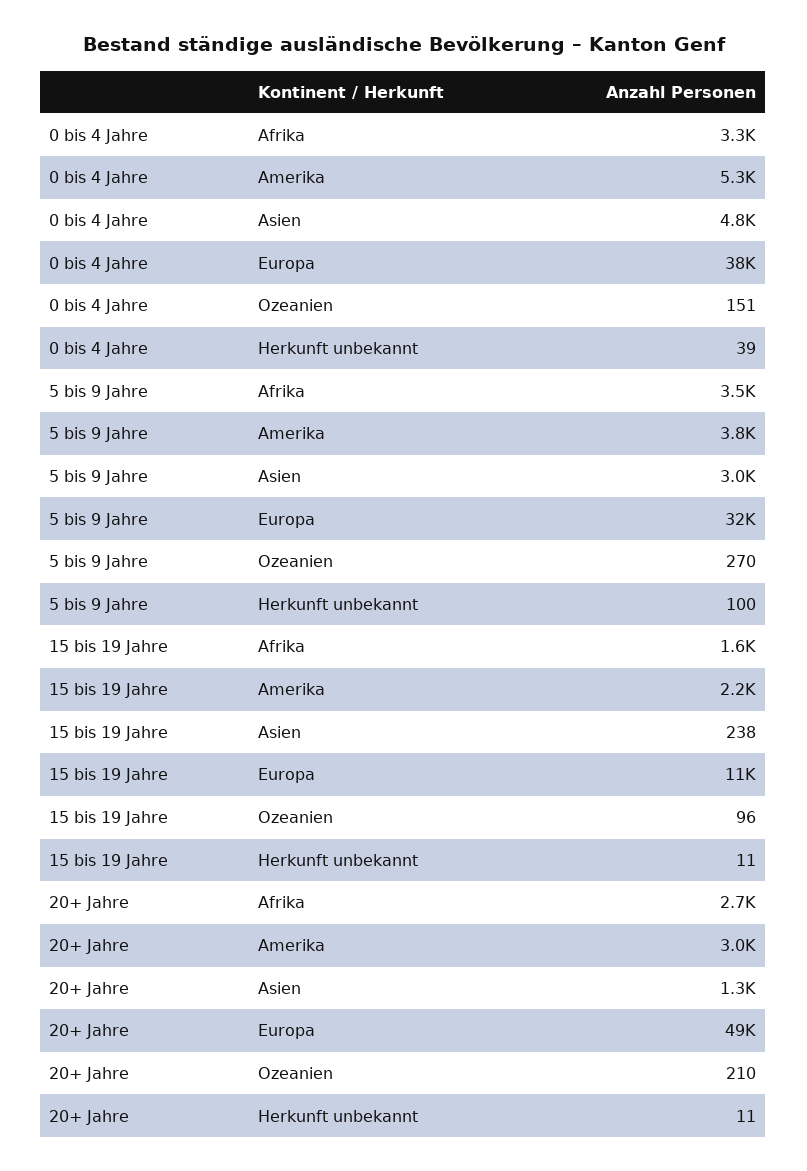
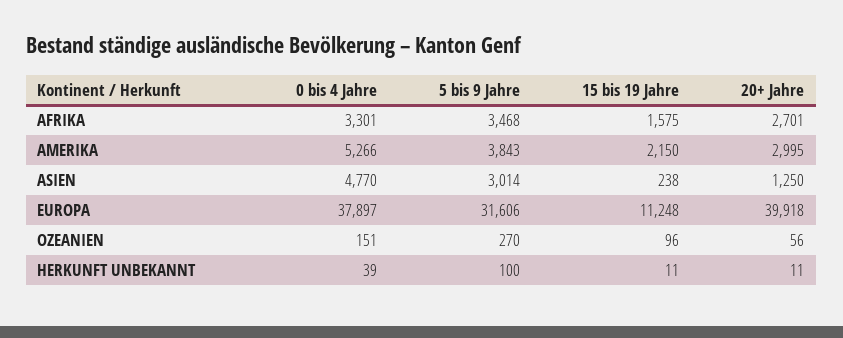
  {
    "0 bis 4 Jahre": {
      "Afrika": 3301,
      "Amerika": 5266,
      "Asien": 4770,
      "Europa": 37897,
      "Ozeanien": 151,
      "Herkunft unbekannt": 39
    },
    "5 bis 9 Jahre": {
      "Afrika": 3468,
      "Amerika": 3843,
      "Asien": 3014,
      "Europa": 31606,
      "Ozeanien": 270,
      "Herkunft unbekannt": 100
    },
    "15 bis 19 Jahre": {
      "Afrika": 1575,
      "Amerika": 2150,
      "Asien": 238,
      "Europa": 11248,
      "Ozeanien": 96,
      "Herkunft unbekannt": 11
    },
    "20+ Jahre": {
      "Afrika": 2701,
      "Amerika": 2995,
      "Asien": 1250,
-     "Europa": 49000,
+     "Europa": 39918,
-     "Ozeanien": 210,
+     "Ozeanien": 56,
      "Herkunft unbekannt": 11
    }
  }

